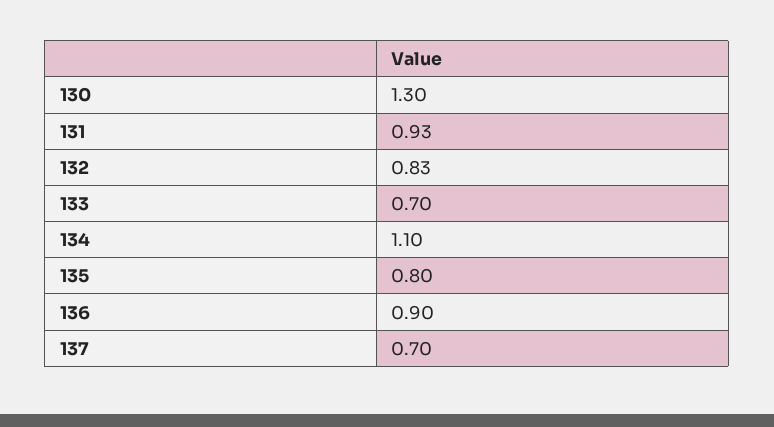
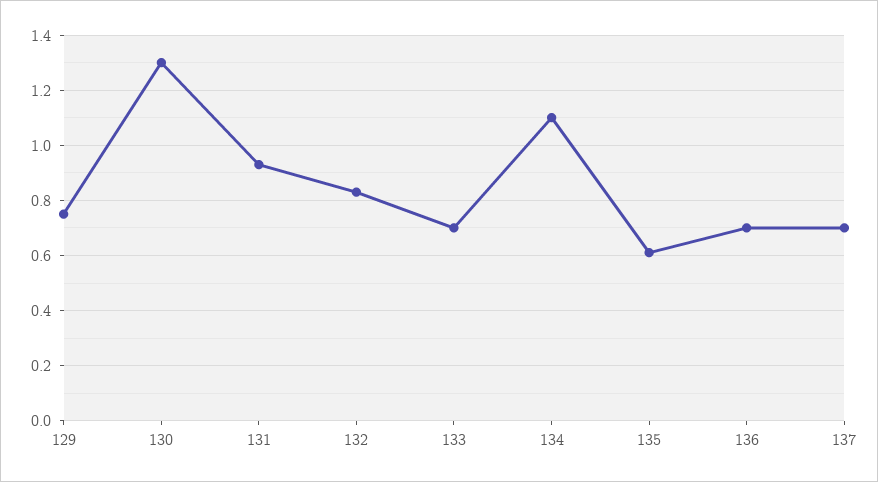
  {
    "130": 1.3,
    "131": 0.93,
    "132": 0.83,
    "133": 0.7,
    "134": 1.1,
-   "135": 0.8,
+   "135": 0.6,
-   "136": 0.9,
+   "136": 0.7,
-   "137": 0.7
+   "137": 0.7,
+   "129": 0.75
  }

